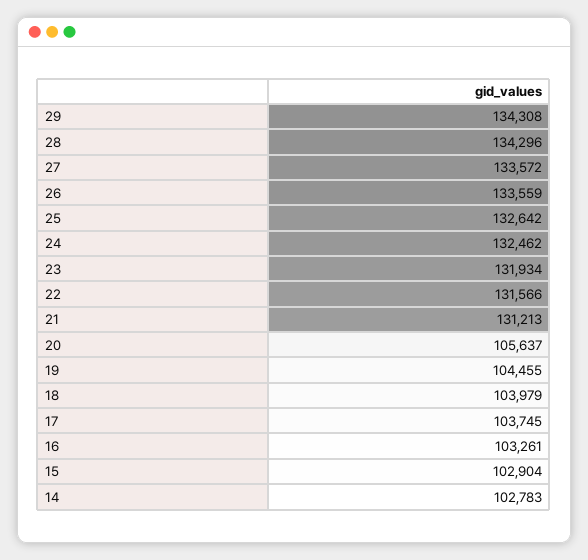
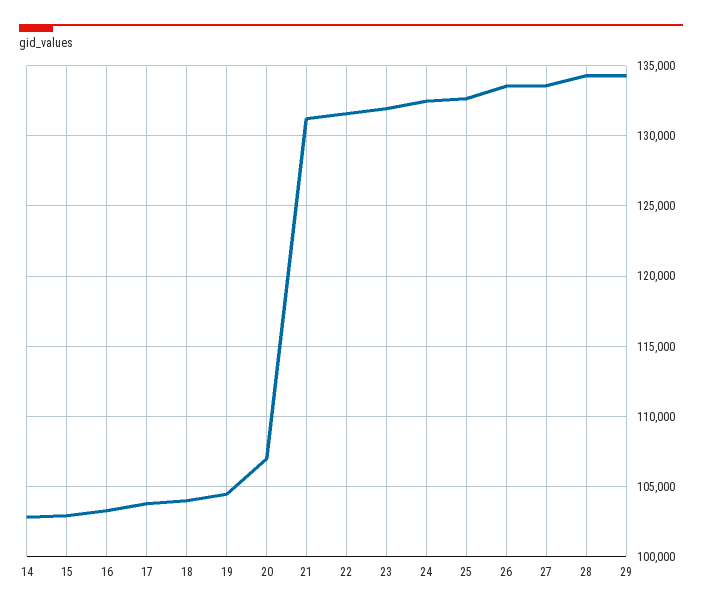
  {
    "29": 134308,
    "28": 134296,
    "27": 133572,
    "26": 133559,
    "25": 132642,
    "24": 132462,
    "23": 131934,
    "22": 131566,
    "21": 131213,
-   "20": 105637,
+   "20": 107000,
    "19": 104455,
    "18": 103979,
    "17": 103745,
    "16": 103261,
    "15": 102904,
    "14": 102783
  }

